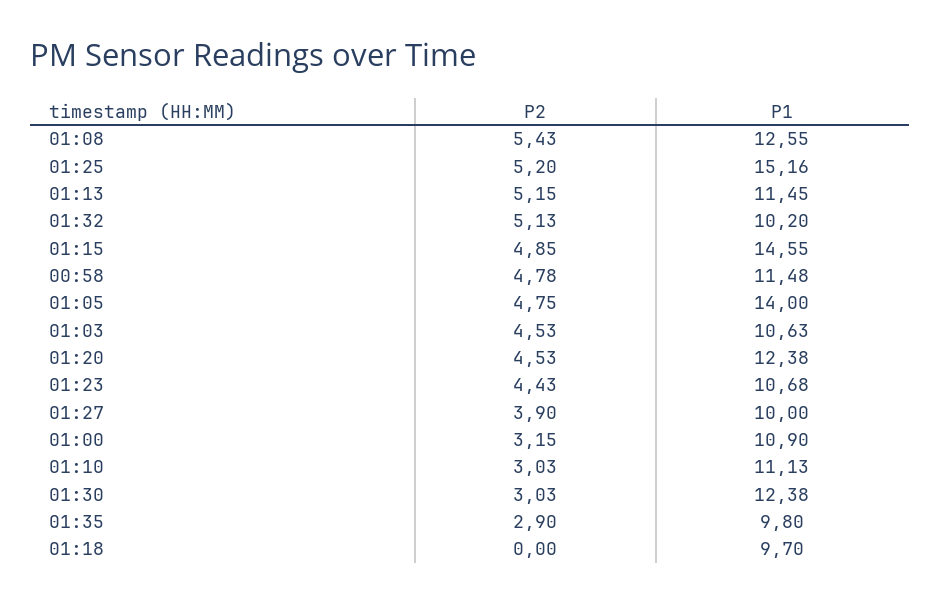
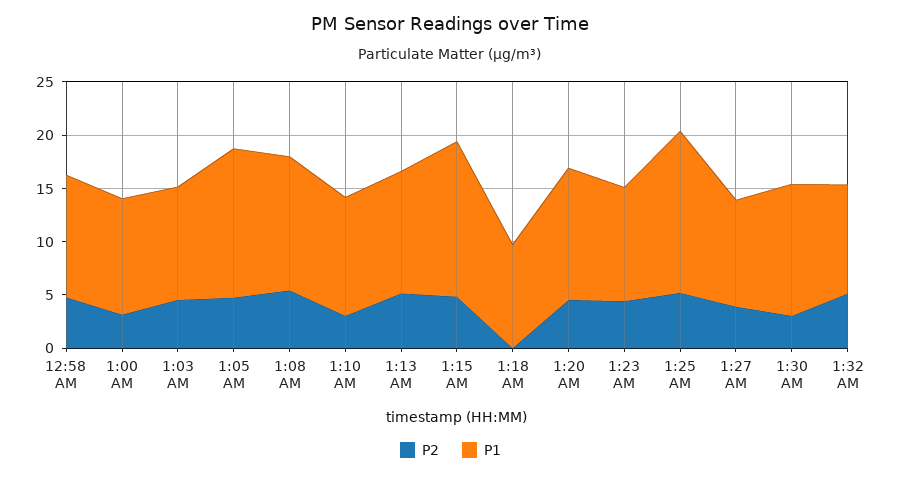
  {
    "P2": {
      "01:08": 5.43,
      "01:25": 5.2,
      "01:13": 5.15,
      "01:32": 5.13,
      "01:15": 4.85,
      "00:58": 4.78,
      "01:05": 4.75,
      "01:03": 4.53,
      "01:20": 4.53,
      "01:23": 4.43,
      "01:27": 3.9,
      "01:00": 3.15,
      "01:10": 3.03,
      "01:30": 3.03,
-     "01:35": 2.9,
      "01:18": 0
    },
    "P1": {
      "01:08": 12.55,
      "01:25": 15.16,
      "01:13": 11.45,
      "01:32": 10.2,
      "01:15": 14.55,
      "00:58": 11.48,
      "01:05": 14,
      "01:03": 10.63,
      "01:20": 12.38,
      "01:23": 10.68,
      "01:27": 10,
      "01:00": 10.9,
      "01:10": 11.13,
      "01:30": 12.38,
-     "01:35": 9.8,
      "01:18": 9.7
    }
  }

